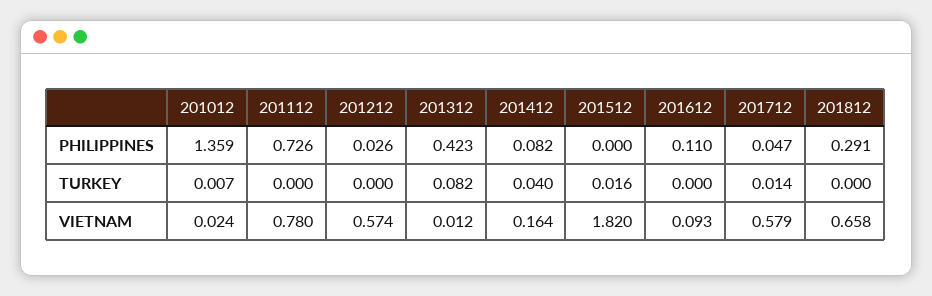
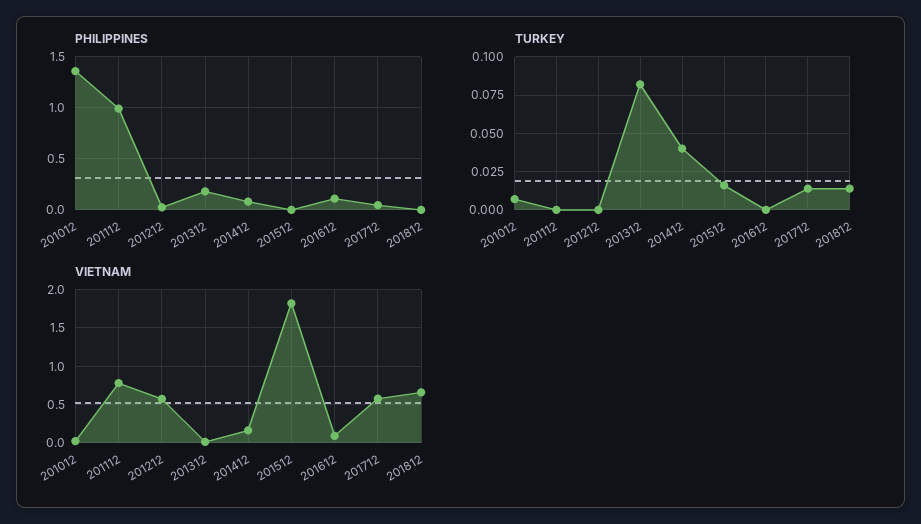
  {
    "PHILIPPINES": {
      "201012": 1.359,
-     "201112": 0.726,
+     "201112": 1,
      "201212": 0.026,
-     "201312": 0.423,
+     "201312": 0.2,
      "201412": 0.082,
      "201512": 0,
      "201612": 0.11,
      "201712": 0.047,
-     "201812": 0.291
+     "201812": 0
    },
    "TURKEY": {
      "201012": 0.007,
      "201112": 0,
      "201212": 0,
      "201312": 0.082,
      "201412": 0.04,
      "201512": 0.016,
      "201612": 0,
      "201712": 0.014,
-     "201812": 0
+     "201812": 0.015
    },
    "VIETNAM": {
      "201012": 0.024,
      "201112": 0.78,
      "201212": 0.574,
      "201312": 0.012,
      "201412": 0.164,
      "201512": 1.82,
      "201612": 0.093,
      "201712": 0.579,
      "201812": 0.658
    }
  }

